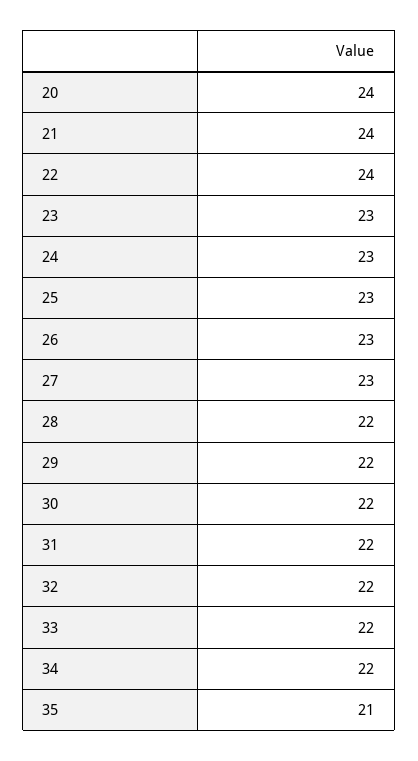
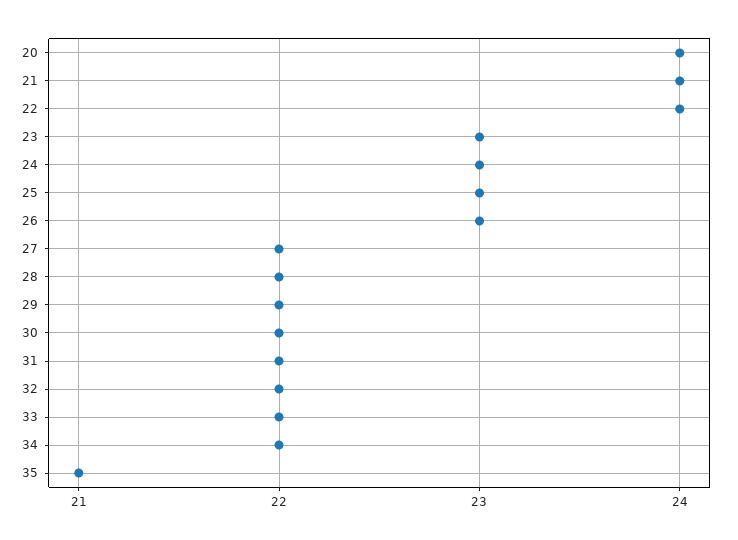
  {
    "20": 24,
    "21": 24,
    "22": 24,
    "23": 23,
    "24": 23,
    "25": 23,
    "26": 23,
-   "27": 23,
+   "27": 22,
    "28": 22,
    "29": 22,
    "30": 22,
    "31": 22,
    "32": 22,
    "33": 22,
    "34": 22,
    "35": 21
  }

